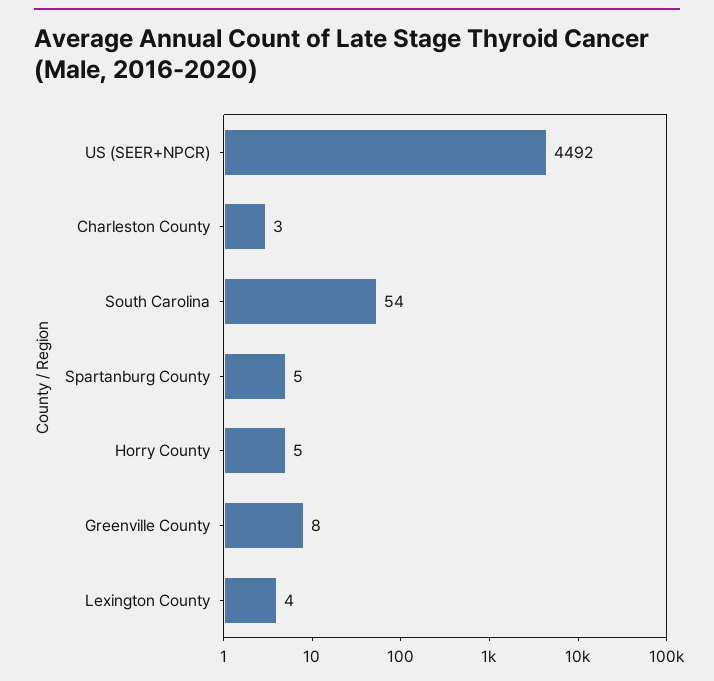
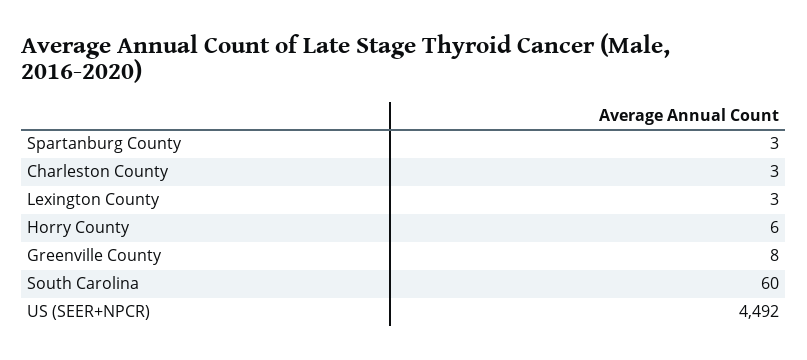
  {
    "US (SEER+NPCR)": 4492,
    "Charleston County": 3,
-   "South Carolina": 54,
+   "South Carolina": 60,
-   "Spartanburg County": 5,
+   "Spartanburg County": 3,
-   "Horry County": 5,
+   "Horry County": 6,
    "Greenville County": 8,
-   "Lexington County": 4
+   "Lexington County": 3
  }

